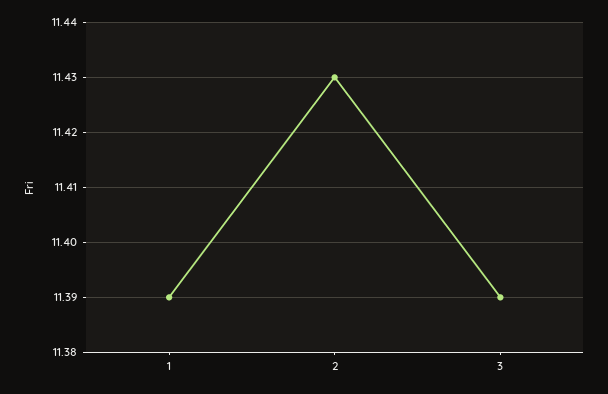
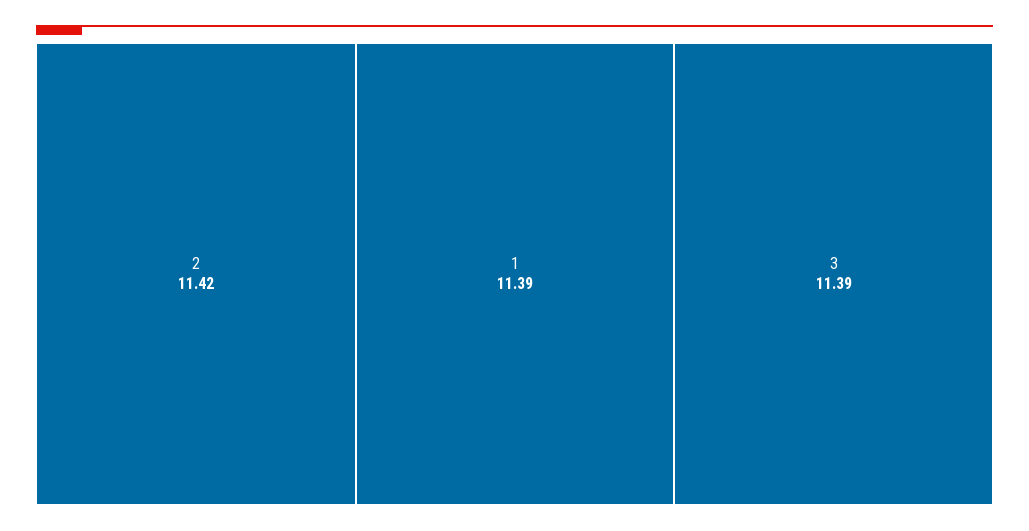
  {
    "1": 11.39,
-   "2": 11.43,
+   "2": 11.42,
    "3": 11.39
  }

